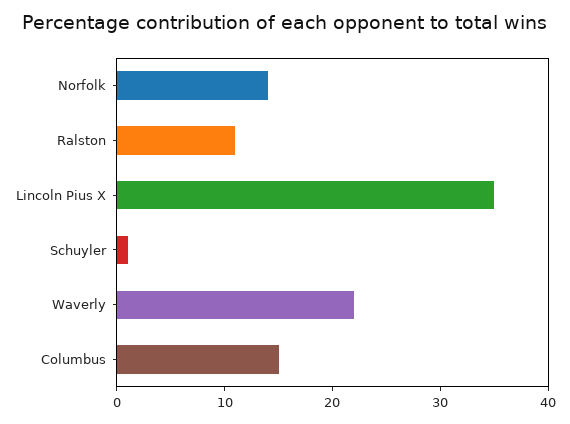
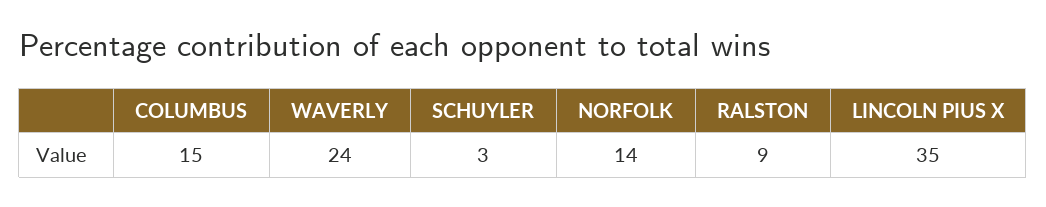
  {
    "Norfolk": 14,
-   "Ralston": 11,
+   "Ralston": 9,
    "Lincoln Pius X": 35,
-   "Schuyler": 1,
+   "Schuyler": 3,
-   "Waverly": 22,
+   "Waverly": 24,
    "Columbus": 15
  }

